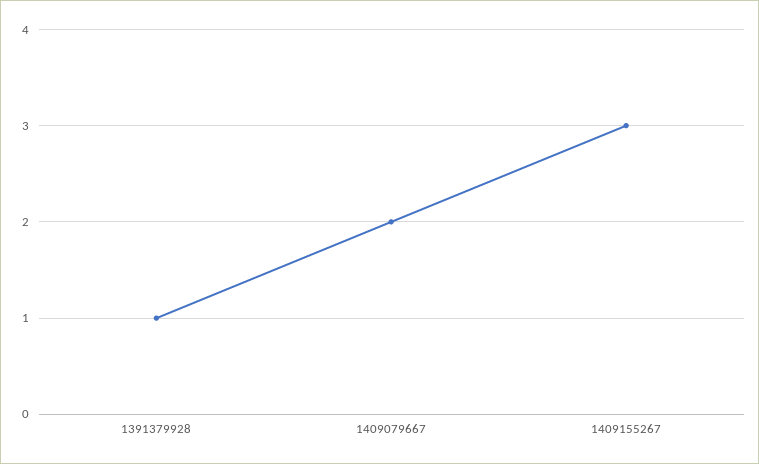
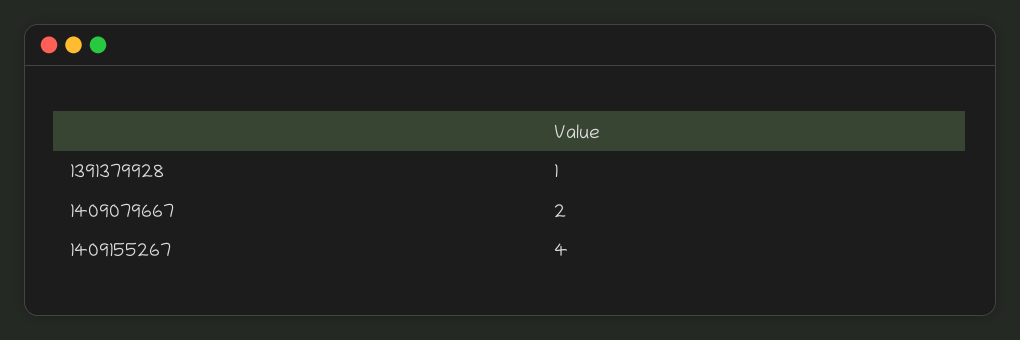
  {
    "1391379928": 1,
    "1409079667": 2,
-   "1409155267": 3
+   "1409155267": 4
  }

